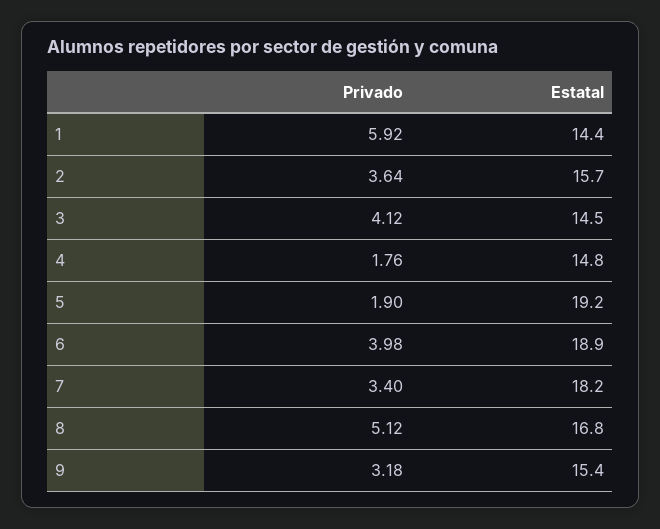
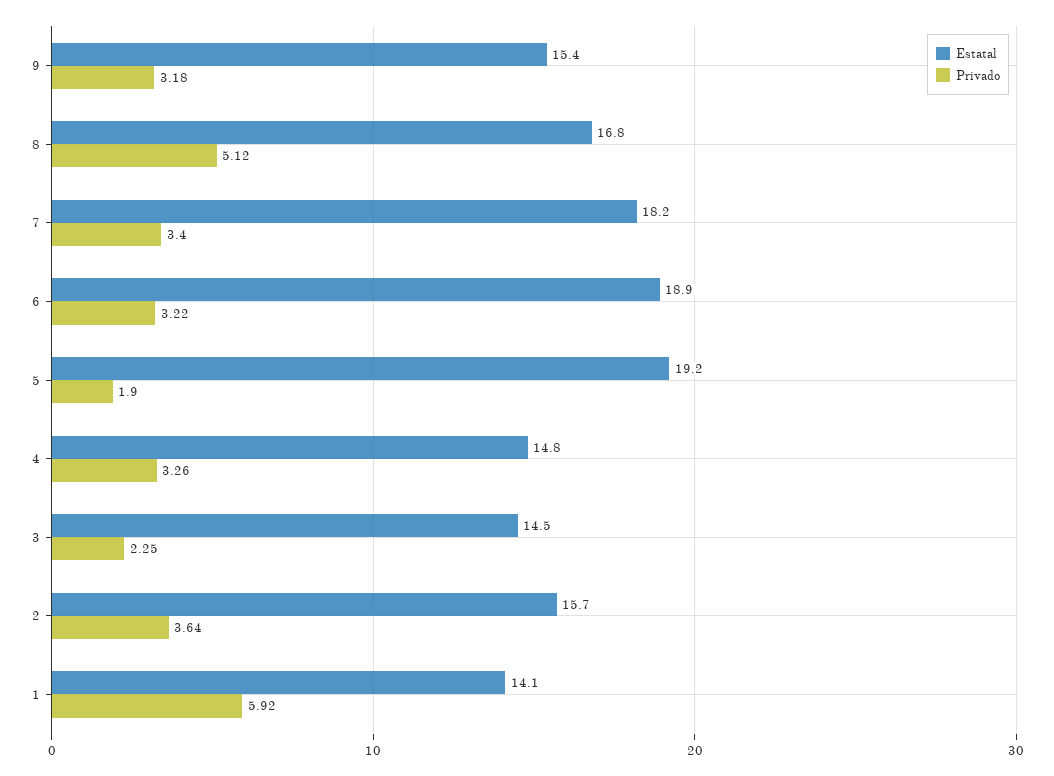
  {
    "Privado": {
      "1": 5.92,
      "2": 3.64,
-     "3": 4.12,
+     "3": 2.25,
-     "4": 1.76,
+     "4": 3.26,
      "5": 1.9,
-     "6": 3.98,
+     "6": 3.22,
      "7": 3.4,
      "8": 5.12,
      "9": 3.18
    },
    "Estatal": {
-     "1": 14.4,
+     "1": 14.1,
      "2": 15.7,
      "3": 14.5,
      "4": 14.8,
      "5": 19.2,
      "6": 18.9,
      "7": 18.2,
      "8": 16.8,
      "9": 15.4
    }
  }

